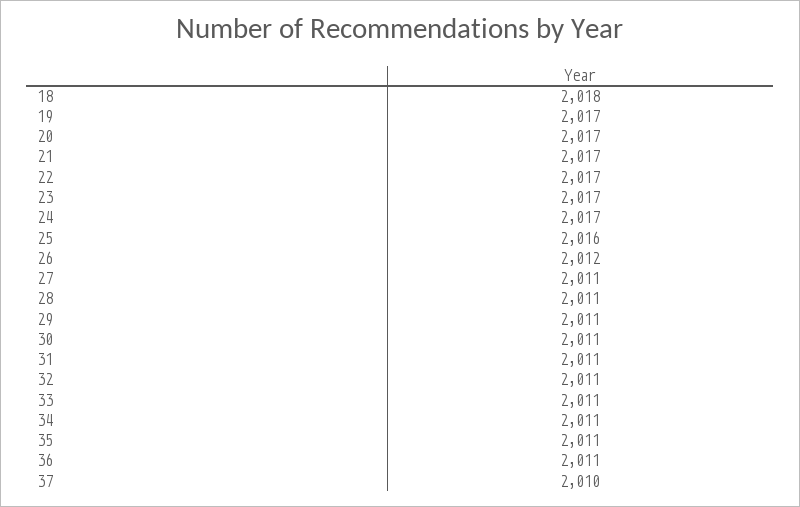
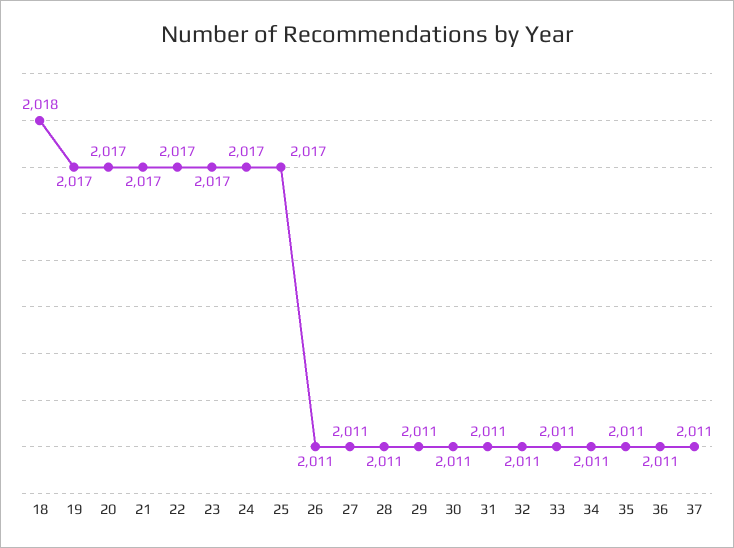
  {
    "18": 2018,
    "19": 2017,
    "20": 2017,
    "21": 2017,
    "22": 2017,
    "23": 2017,
    "24": 2017,
-   "25": 2016,
+   "25": 2017,
-   "26": 2012,
+   "26": 2011,
    "27": 2011,
    "28": 2011,
    "29": 2011,
    "30": 2011,
    "31": 2011,
    "32": 2011,
    "33": 2011,
    "34": 2011,
    "35": 2011,
    "36": 2011,
-   "37": 2010
+   "37": 2011
  }

